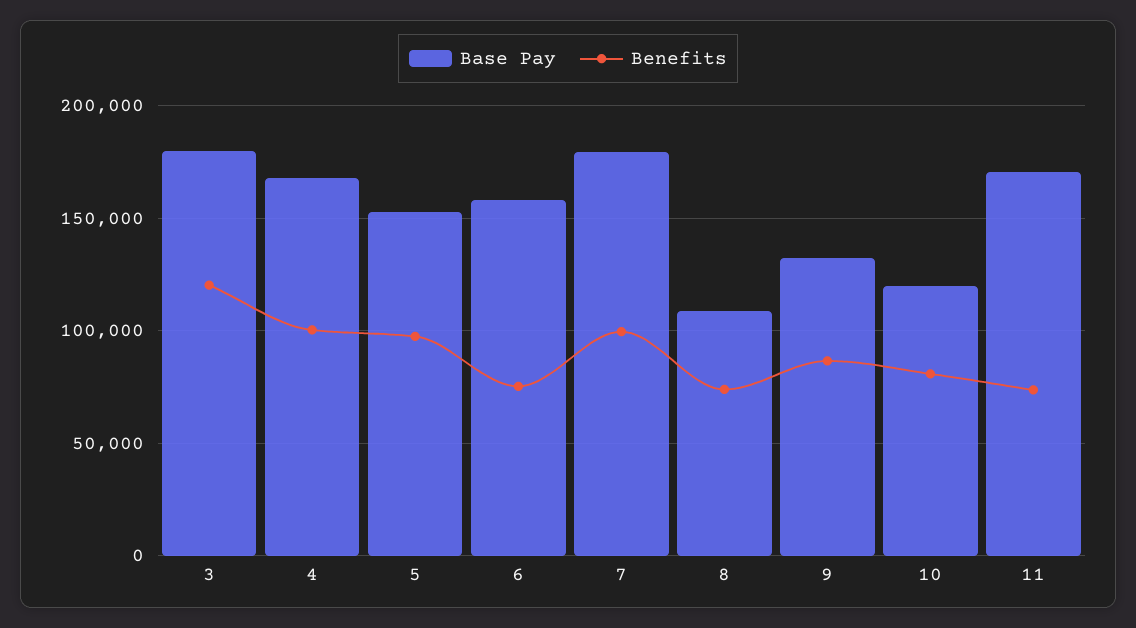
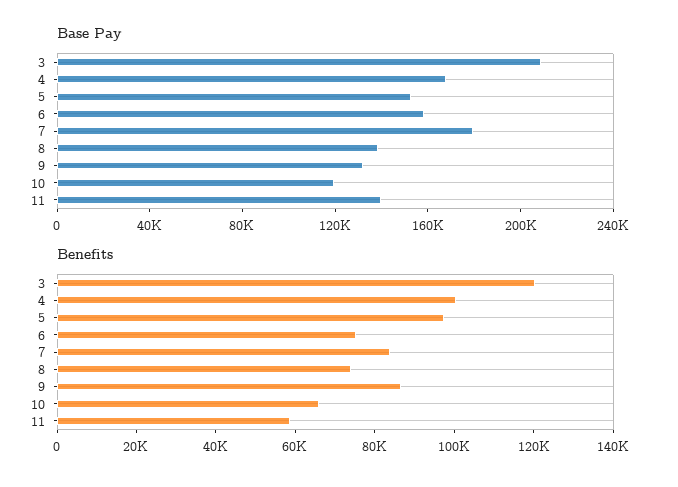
  {
    "Base Pay": {
-     "3": 180000,
+     "3": 210000,
      "4": 170000,
      "5": 155000,
      "6": 160000,
      "7": 180000,
-     "8": 110000,
+     "8": 140000,
      "9": 130000,
      "10": 120000,
-     "11": 170000
+     "11": 140000
    },
    "Benefits": {
      "3": 120000,
      "4": 100000,
      "5": 100000,
      "6": 75000,
-     "7": 100000,
+     "7": 85000,
      "8": 75000,
      "9": 85000,
-     "10": 80000,
+     "10": 65000,
-     "11": 75000
+     "11": 60000
    }
  }

